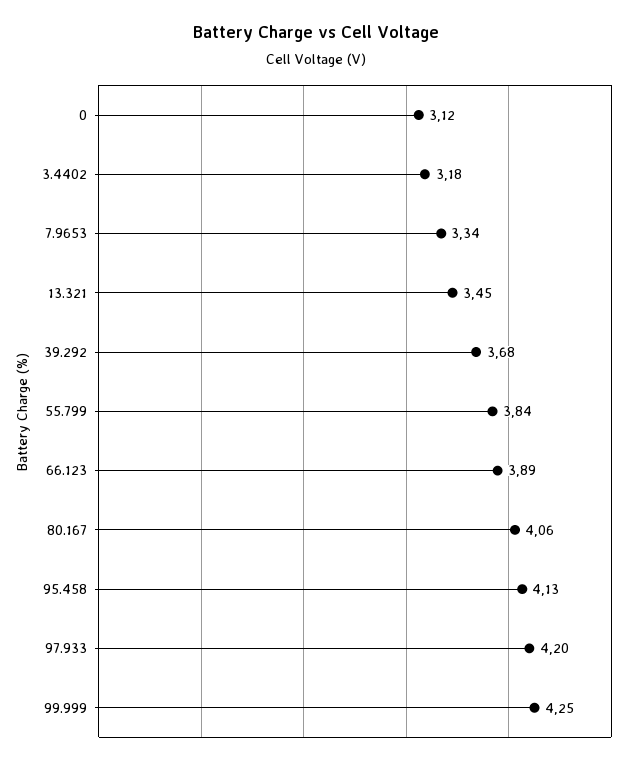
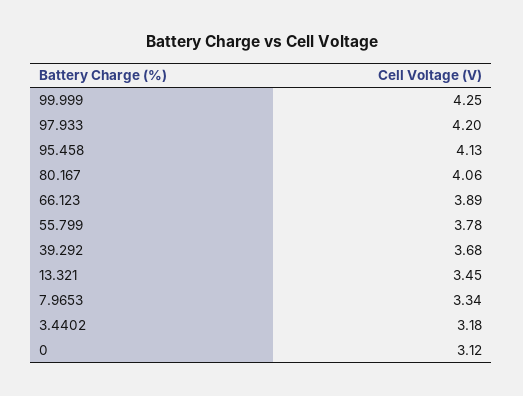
  {
    "0": 3.12,
    "3.4402": 3.18,
    "7.9653": 3.34,
    "13.321": 3.45,
    "39.292": 3.68,
-   "55.799": 3.84,
+   "55.799": 3.78,
    "66.123": 3.89,
    "80.167": 4.06,
    "95.458": 4.13,
    "97.933": 4.2,
    "99.999": 4.25
  }

